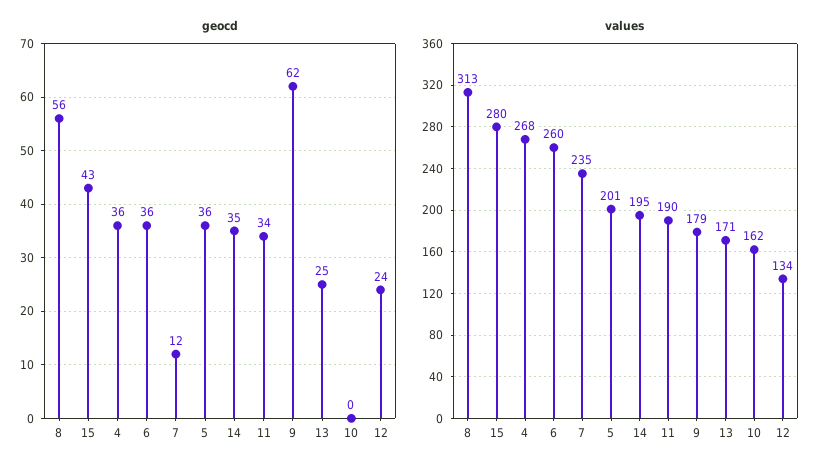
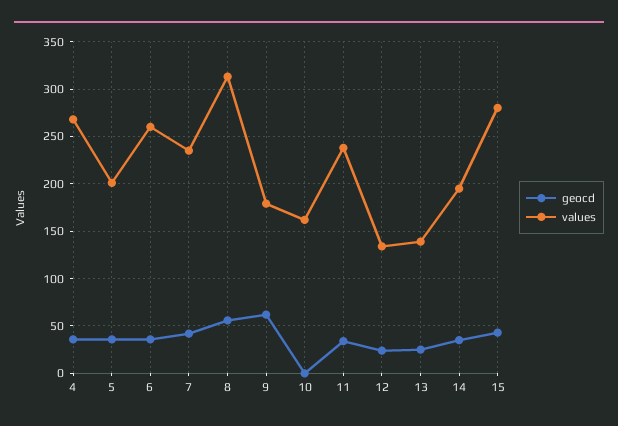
  {
    "geocd": {
      "8": 56,
      "15": 43,
      "4": 36,
      "6": 36,
-     "7": 12,
+     "7": 40,
      "5": 36,
      "14": 35,
      "11": 34,
      "9": 62,
      "13": 25,
      "10": 0,
      "12": 24
    },
    "values": {
      "8": 313,
      "15": 280,
      "4": 268,
      "6": 260,
      "7": 235,
      "5": 201,
      "14": 195,
-     "11": 190,
+     "11": 240,
      "9": 179,
-     "13": 171,
+     "13": 140,
      "10": 162,
      "12": 134
    }
  }

